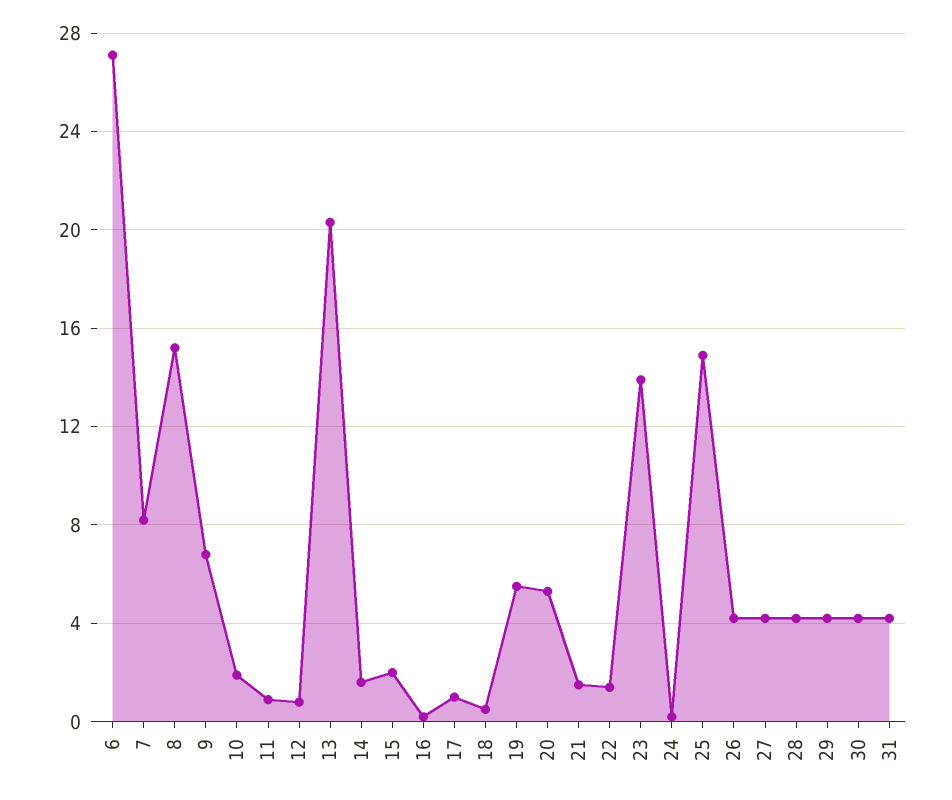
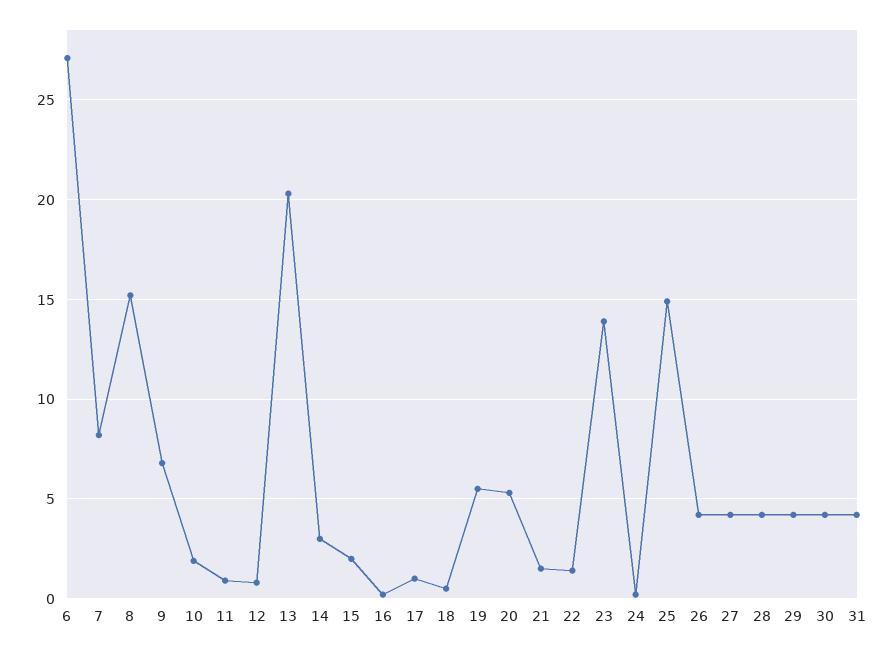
  {
    "6": 27,
    "7": 8,
    "8": 15,
    "9": 7,
    "10": 2,
    "11": 1,
    "12": 1,
    "13": 20.5,
-   "14": 1.5,
+   "14": 3,
    "15": 2,
    "16": 0,
    "17": 1,
    "18": 0.5,
    "19": 5.5,
    "20": 5.5,
    "21": 1.5,
    "22": 1.5,
    "23": 14,
    "24": 0,
    "25": 15,
    "26": 4,
    "27": 4,
    "28": 4,
    "29": 4,
    "30": 4,
    "31": 4
  }

